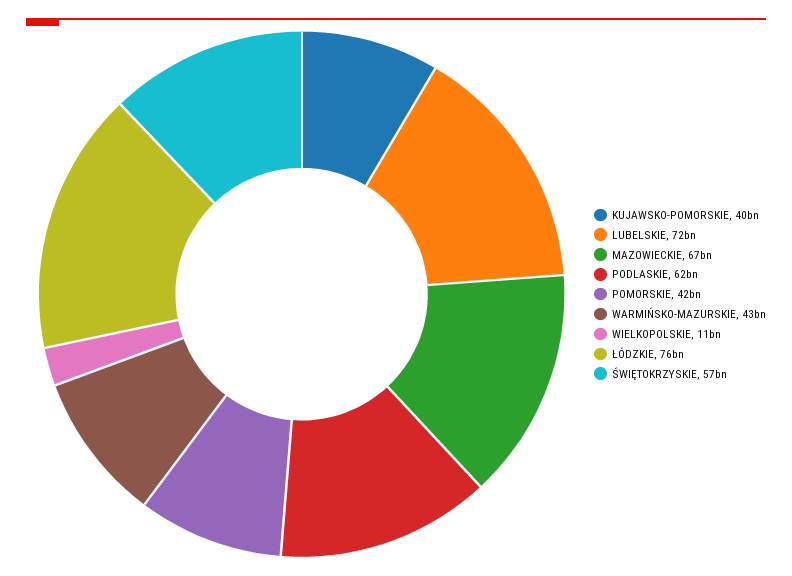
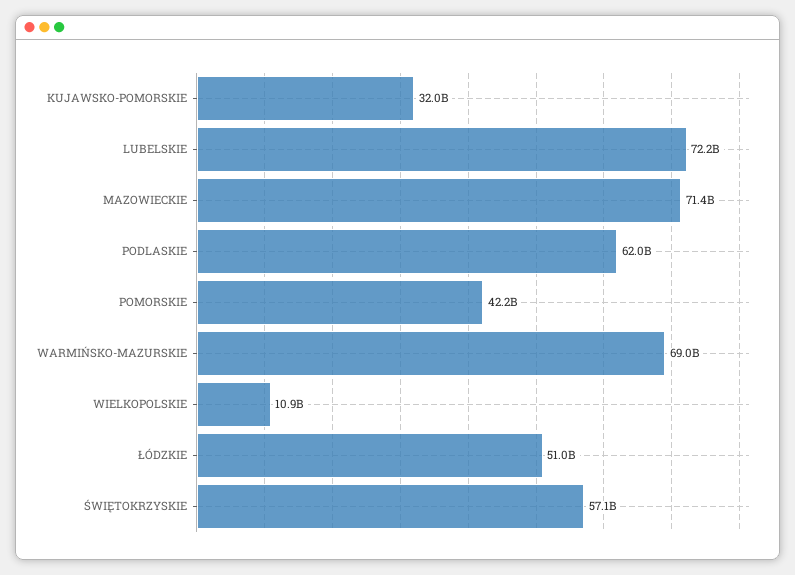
  {
-   "KUJAWSKO-POMORSKIE": 40000000000,
+   "KUJAWSKO-POMORSKIE": 32000000000,
    "LUBELSKIE": 72200000000,
-   "MAZOWIECKIE": 67000000000,
+   "MAZOWIECKIE": 71400000000,
    "PODLASKIE": 62000000000,
    "POMORSKIE": 42200000000,
-   "WARMIŃSKO-MAZURSKIE": 43000000000,
+   "WARMIŃSKO-MAZURSKIE": 69000000000,
    "WIELKOPOLSKIE": 10900000000,
-   "ŁÓDZKIE": 76000000000,
+   "ŁÓDZKIE": 51000000000,
    "ŚWIĘTOKRZYSKIE": 57100000000
  }

